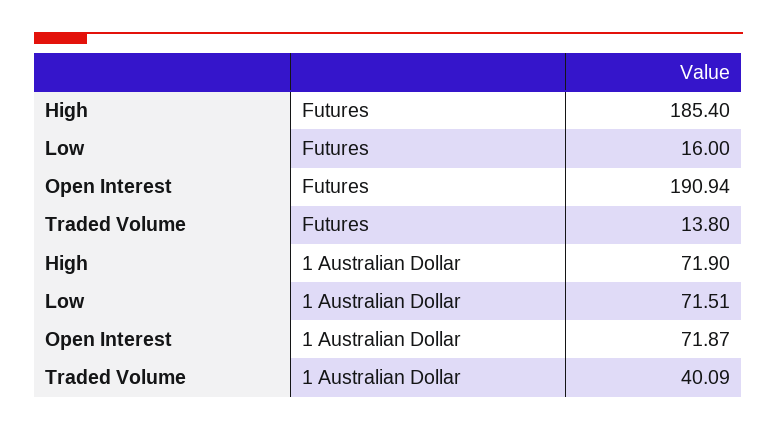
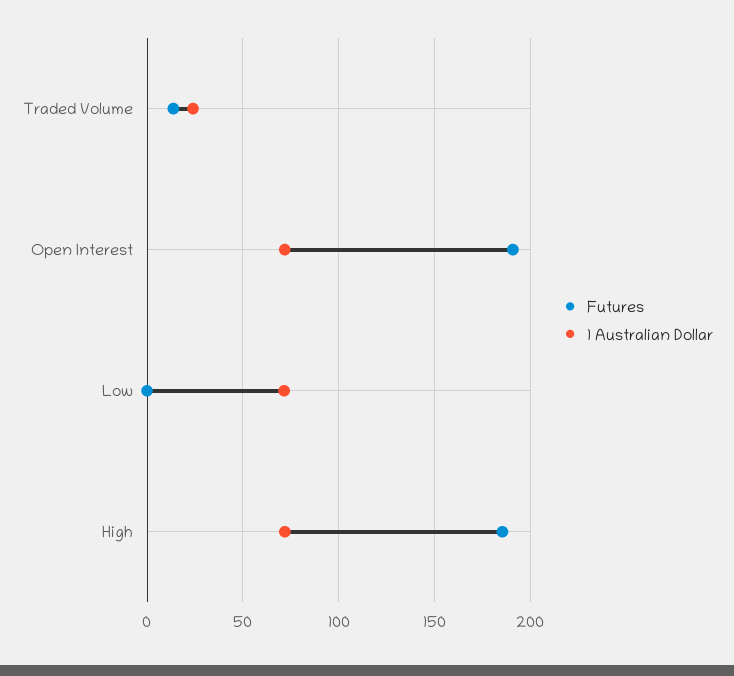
  {
    "Futures": {
      "High": 185.4,
-     "Low": 16,
+     "Low": 0,
      "Open Interest": 190.94,
      "Traded Volume": 13.8
    },
    "1 Australian Dollar": {
      "High": 71.9,
      "Low": 71.51,
      "Open Interest": 71.87,
-     "Traded Volume": 40.09
+     "Traded Volume": 25
    }
  }

